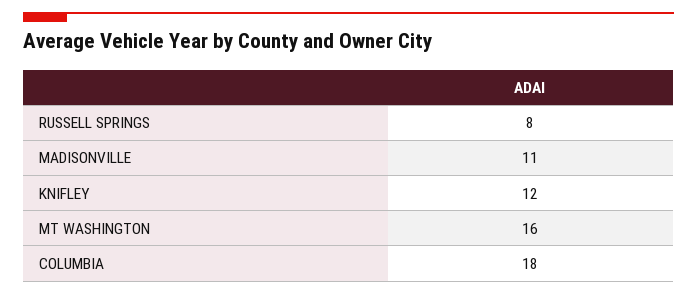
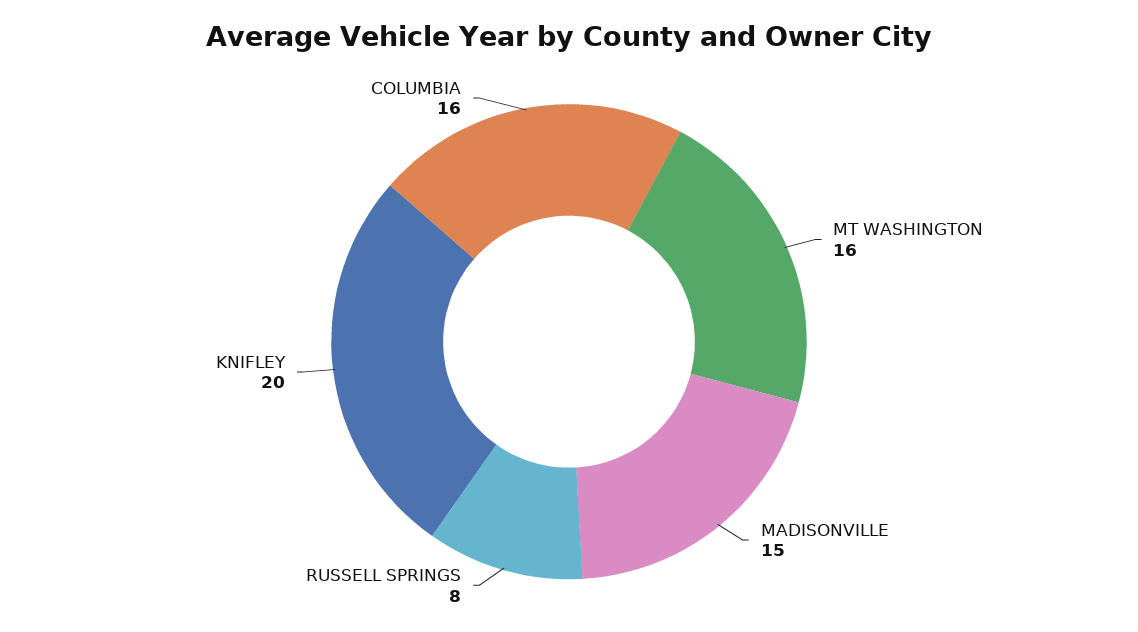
  {
    "RUSSELL SPRINGS": 8,
-   "MADISONVILLE": 11,
+   "MADISONVILLE": 15,
-   "KNIFLEY": 12,
+   "KNIFLEY": 20,
    "MT WASHINGTON": 16,
-   "COLUMBIA": 18
+   "COLUMBIA": 16
  }

